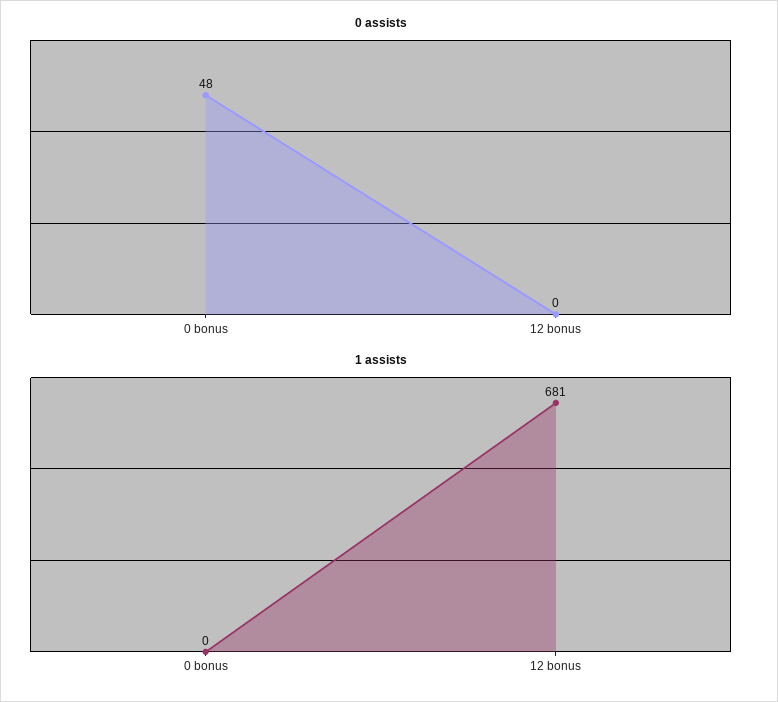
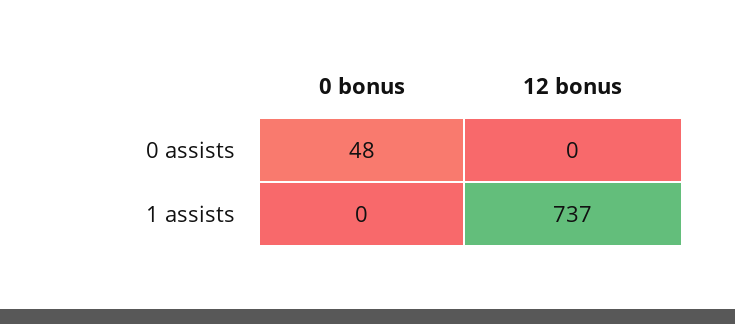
  {
    "0 assists": {
      "0 bonus": 48,
      "12 bonus": 0
    },
    "1 assists": {
      "0 bonus": 0,
-     "12 bonus": 681
+     "12 bonus": 737
    }
  }

